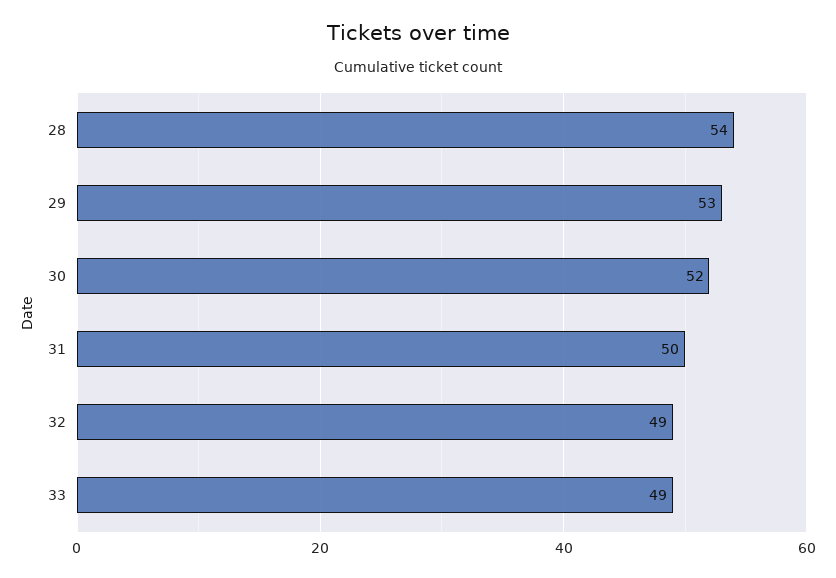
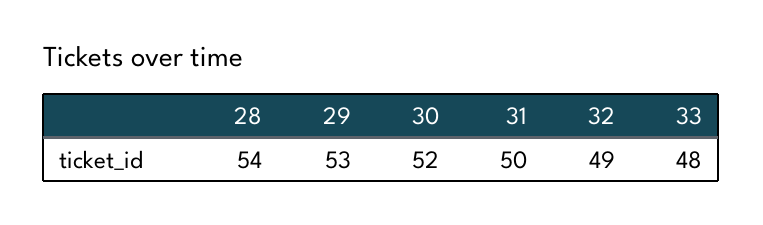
  {
    "28": 54,
    "29": 53,
    "30": 52,
    "31": 50,
    "32": 49,
-   "33": 49
+   "33": 48
  }

